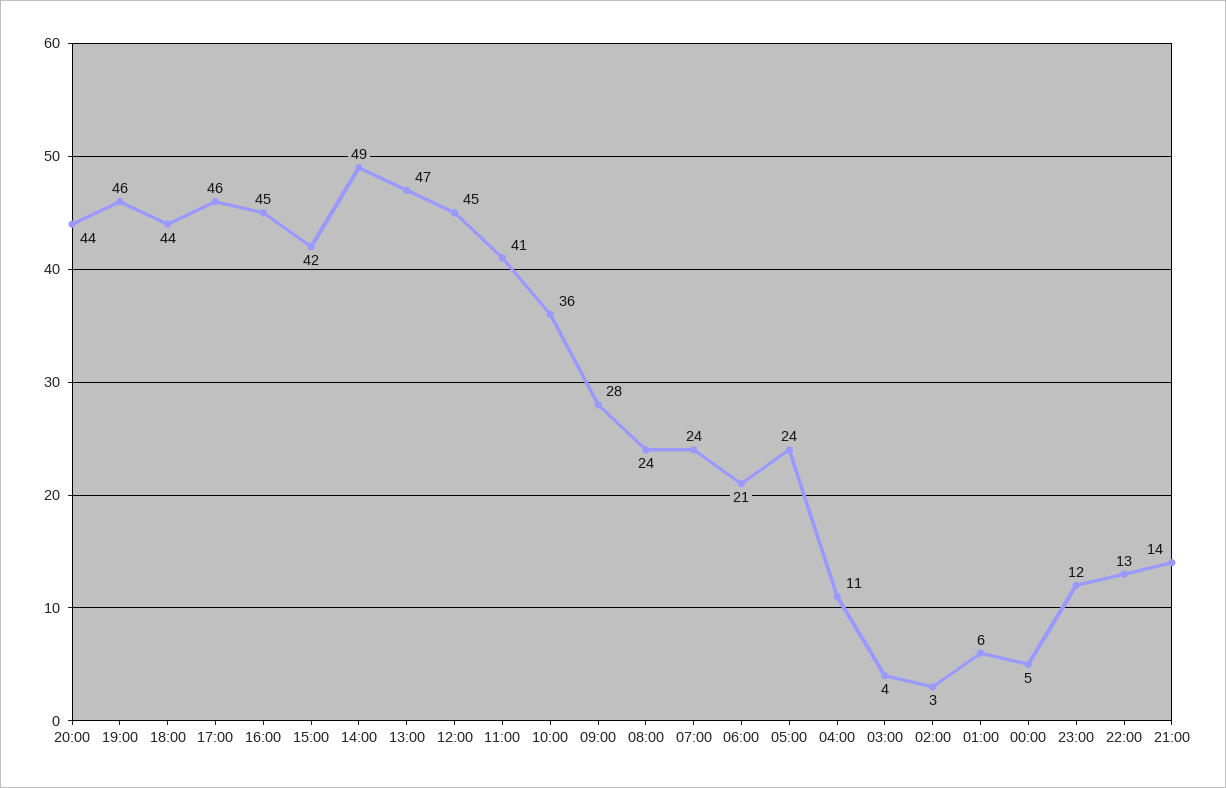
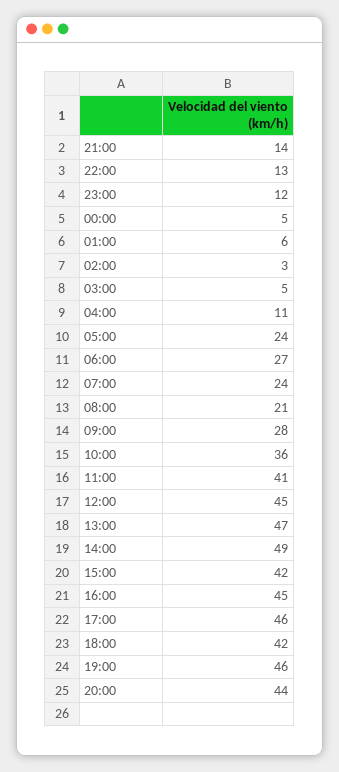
  {
    "20:00": 44,
    "19:00": 46,
-   "18:00": 44,
+   "18:00": 42,
    "17:00": 46,
    "16:00": 45,
    "15:00": 42,
    "14:00": 49,
    "13:00": 47,
    "12:00": 45,
    "11:00": 41,
    "10:00": 36,
    "09:00": 28,
-   "08:00": 24,
+   "08:00": 21,
    "07:00": 24,
-   "06:00": 21,
+   "06:00": 27,
    "05:00": 24,
    "04:00": 11,
-   "03:00": 4,
+   "03:00": 5,
    "02:00": 3,
    "01:00": 6,
    "00:00": 5,
    "23:00": 12,
    "22:00": 13,
    "21:00": 14
  }

